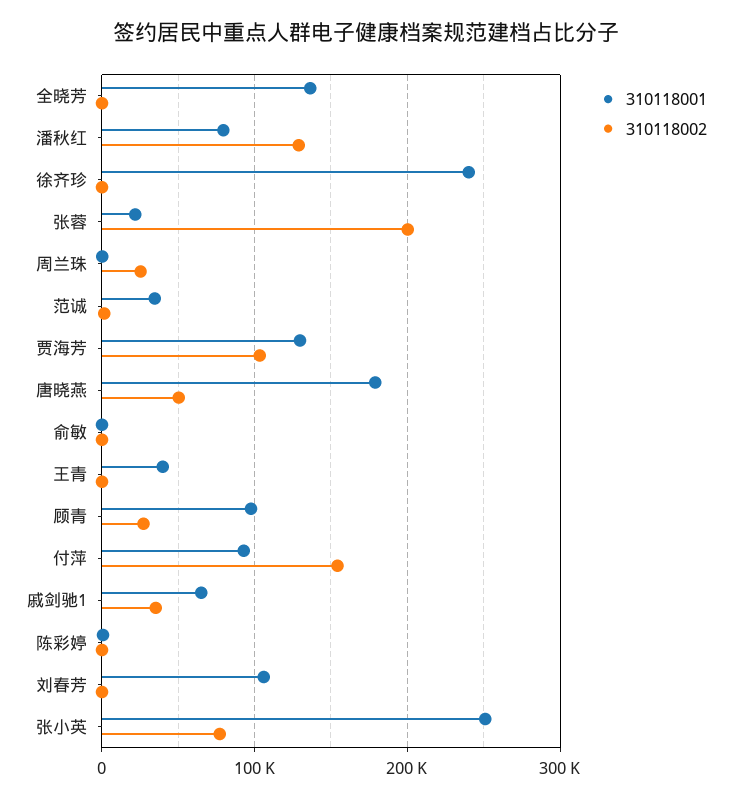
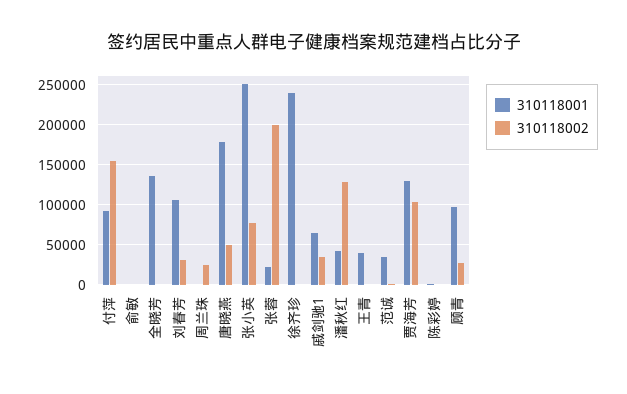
  {
    "310118001": {
      "全晓芳": 140000,
-     "潘秋红": 80000,
+     "潘秋红": 40000,
      "徐齐珍": 240000,
      "张蓉": 20000,
      "周兰珠": 0,
      "范诚": 30000,
      "贾海芳": 130000,
      "唐晓燕": 180000,
      "俞敏": 0,
      "王青": 40000,
      "顾青": 100000,
      "付萍": 90000,
      "戚剑驰1": 70000,
      "陈彩婷": 0,
      "刘春芳": 110000,
      "张小英": 250000
    },
    "310118002": {
      "全晓芳": 0,
      "潘秋红": 130000,
      "徐齐珍": 0,
      "张蓉": 200000,
      "周兰珠": 30000,
      "范诚": 0,
      "贾海芳": 100000,
      "唐晓燕": 50000,
      "俞敏": 0,
      "王青": 0,
      "顾青": 30000,
      "付萍": 150000,
      "戚剑驰1": 40000,
      "陈彩婷": 0,
-     "刘春芳": 0,
+     "刘春芳": 30000,
      "张小英": 80000
    }
  }

